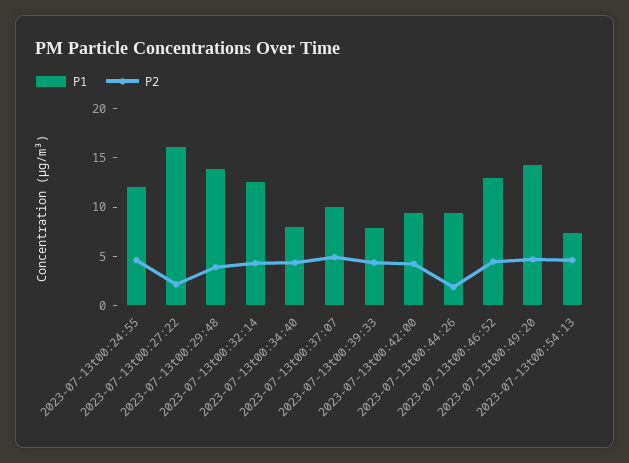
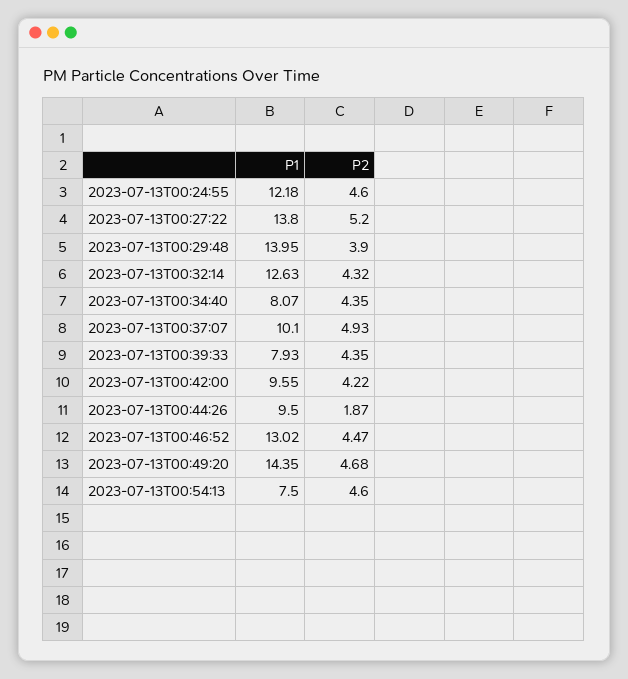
  {
    "P1": {
      "2023-07-13t00:24:55": 12.18,
-     "2023-07-13t00:27:22": 16,
+     "2023-07-13t00:27:22": 13.8,
      "2023-07-13t00:29:48": 13.95,
      "2023-07-13t00:32:14": 12.63,
      "2023-07-13t00:34:40": 8.07,
      "2023-07-13t00:37:07": 10.1,
      "2023-07-13t00:39:33": 7.93,
      "2023-07-13t00:42:00": 9.55,
      "2023-07-13t00:44:26": 9.5,
      "2023-07-13t00:46:52": 13.02,
      "2023-07-13t00:49:20": 14.35,
      "2023-07-13t00:54:13": 7.5
    },
    "P2": {
      "2023-07-13t00:24:55": 4.6,
-     "2023-07-13t00:27:22": 2,
+     "2023-07-13t00:27:22": 5.2,
      "2023-07-13t00:29:48": 3.9,
      "2023-07-13t00:32:14": 4.32,
      "2023-07-13t00:34:40": 4.35,
      "2023-07-13t00:37:07": 4.93,
      "2023-07-13t00:39:33": 4.35,
      "2023-07-13t00:42:00": 4.22,
      "2023-07-13t00:44:26": 1.87,
      "2023-07-13t00:46:52": 4.47,
      "2023-07-13t00:49:20": 4.68,
      "2023-07-13t00:54:13": 4.6
    }
  }

